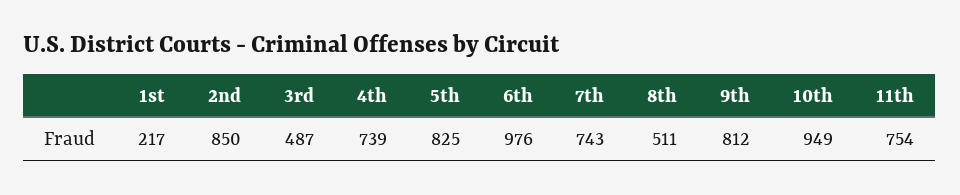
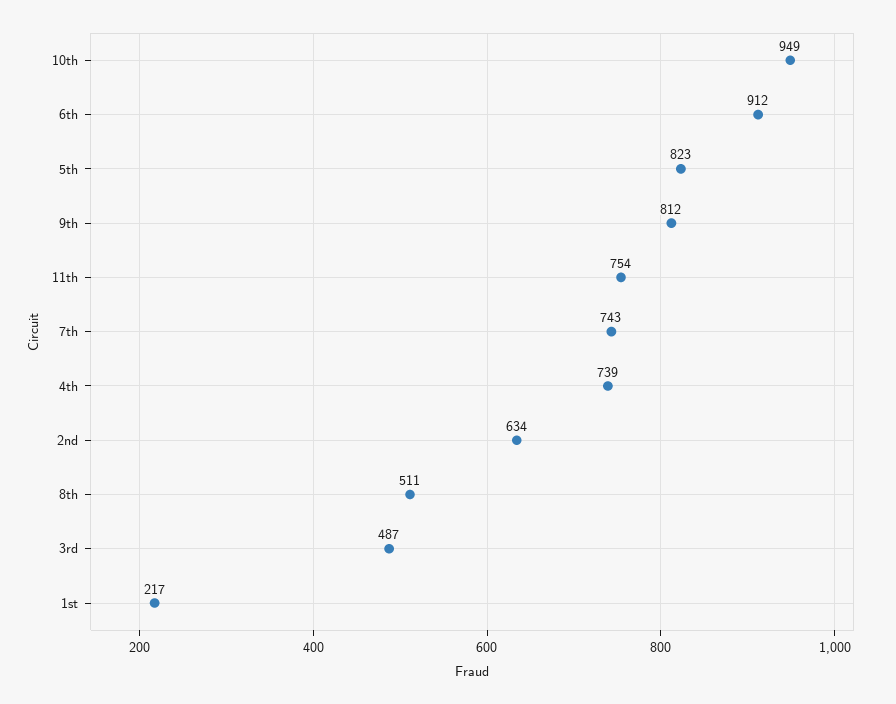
  {
    "1st": 217,
-   "2nd": 850,
+   "2nd": 634,
    "3rd": 487,
    "4th": 739,
-   "5th": 825,
+   "5th": 823,
-   "6th": 976,
+   "6th": 912,
    "7th": 743,
    "8th": 511,
    "9th": 812,
    "10th": 949,
    "11th": 754
  }

